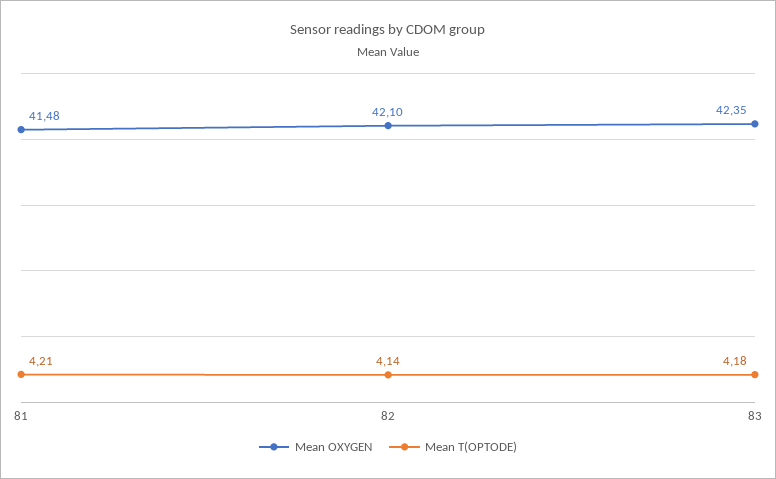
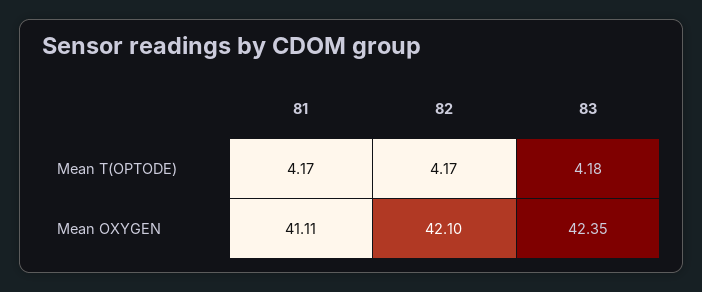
  {
    "Mean OXYGEN": {
-     "81": 41.48,
+     "81": 41.11,
      "82": 42.1,
      "83": 42.35
    },
    "Mean T(OPTODE)": {
-     "81": 4.21,
+     "81": 4.17,
-     "82": 4.14,
+     "82": 4.17,
      "83": 4.18
    }
  }

